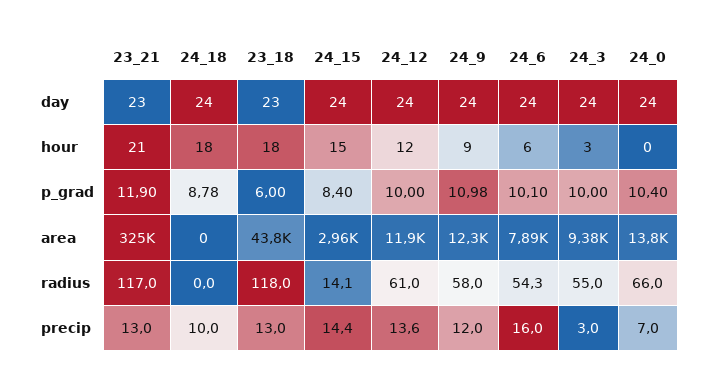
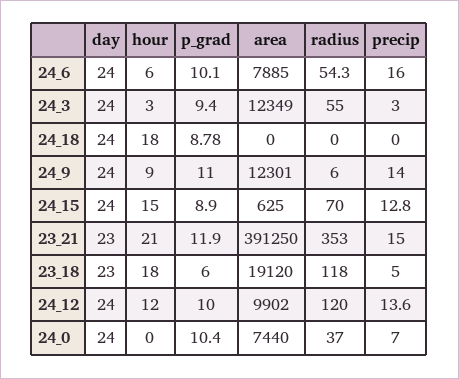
  {
    "23_21": {
      "day": 23,
      "hour": 21,
      "p_grad": 11.9,
-     "area": 325000,
+     "area": 391250,
-     "radius": 117,
+     "radius": 353,
-     "precip": 13
+     "precip": 15
    },
    "24_18": {
      "day": 24,
      "hour": 18,
      "p_grad": 8.78,
      "area": 0,
      "radius": 0,
-     "precip": 10
+     "precip": 0
    },
    "23_18": {
      "day": 23,
      "hour": 18,
      "p_grad": 6,
-     "area": 43800,
+     "area": 19120,
      "radius": 118,
-     "precip": 13
+     "precip": 5
    },
    "24_15": {
      "day": 24,
      "hour": 15,
-     "p_grad": 8.4,
+     "p_grad": 8.9,
-     "area": 2960,
+     "area": 625,
-     "radius": 14.1,
+     "radius": 70,
-     "precip": 14.4
+     "precip": 12.8
    },
    "24_12": {
      "day": 24,
      "hour": 12,
      "p_grad": 10,
-     "area": 11900,
+     "area": 9902,
-     "radius": 61,
+     "radius": 120,
      "precip": 13.6
    },
    "24_9": {
      "day": 24,
      "hour": 9,
-     "p_grad": 10.98,
+     "p_grad": 11,
      "area": 12301,
-     "radius": 58,
+     "radius": 6,
-     "precip": 12
+     "precip": 14
    },
    "24_6": {
      "day": 24,
      "hour": 6,
      "p_grad": 10.1,
      "area": 7885,
      "radius": 54.3,
      "precip": 16
    },
    "24_3": {
      "day": 24,
      "hour": 3,
-     "p_grad": 10,
+     "p_grad": 9.4,
-     "area": 9380,
+     "area": 12349,
      "radius": 55,
      "precip": 3
    },
    "24_0": {
      "day": 24,
      "hour": 0,
      "p_grad": 10.4,
-     "area": 13800,
+     "area": 7440,
-     "radius": 66,
+     "radius": 37,
      "precip": 7
    }
  }

